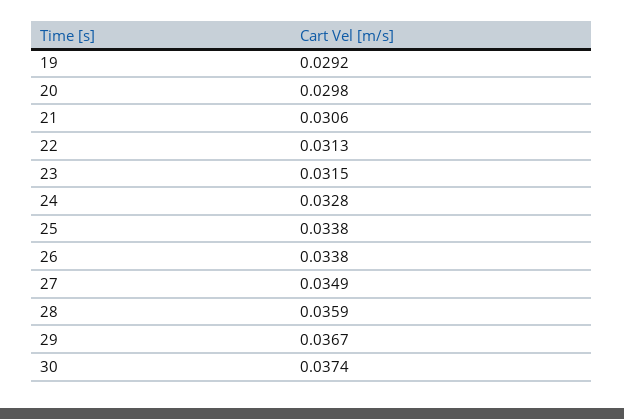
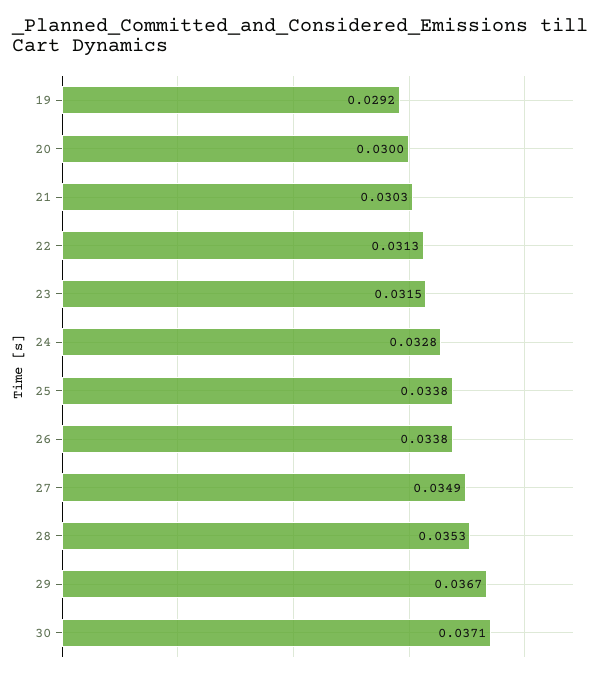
  {
    "19": 0.0292,
-   "20": 0.0298,
+   "20": 0.03,
-   "21": 0.0306,
+   "21": 0.0303,
    "22": 0.0313,
    "23": 0.0315,
    "24": 0.0328,
    "25": 0.0338,
    "26": 0.0338,
    "27": 0.0349,
-   "28": 0.0359,
+   "28": 0.0353,
    "29": 0.0367,
-   "30": 0.0374
+   "30": 0.0371
  }

